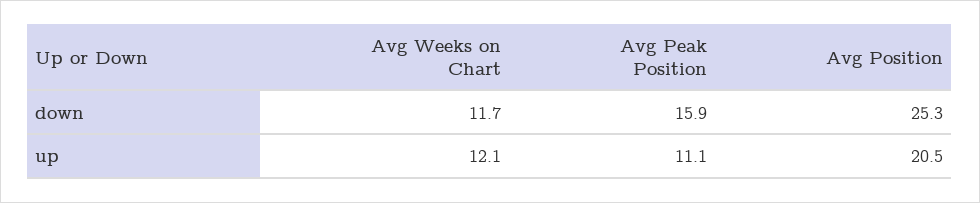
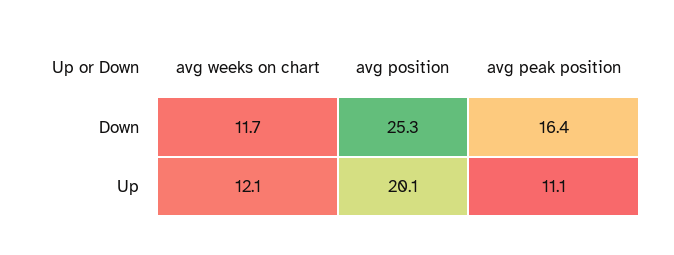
  {
    "Avg Weeks on Chart": {
      "down": 11.7,
      "up": 12.1
    },
    "Avg Peak Position": {
-     "down": 15.9,
+     "down": 16.4,
      "up": 11.1
    },
    "Avg Position": {
      "down": 25.3,
-     "up": 20.5
+     "up": 20.1
    }
  }

